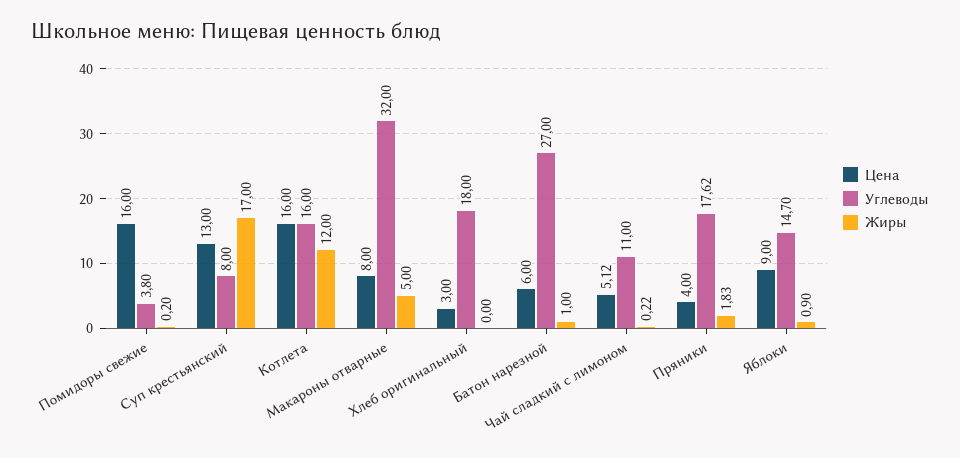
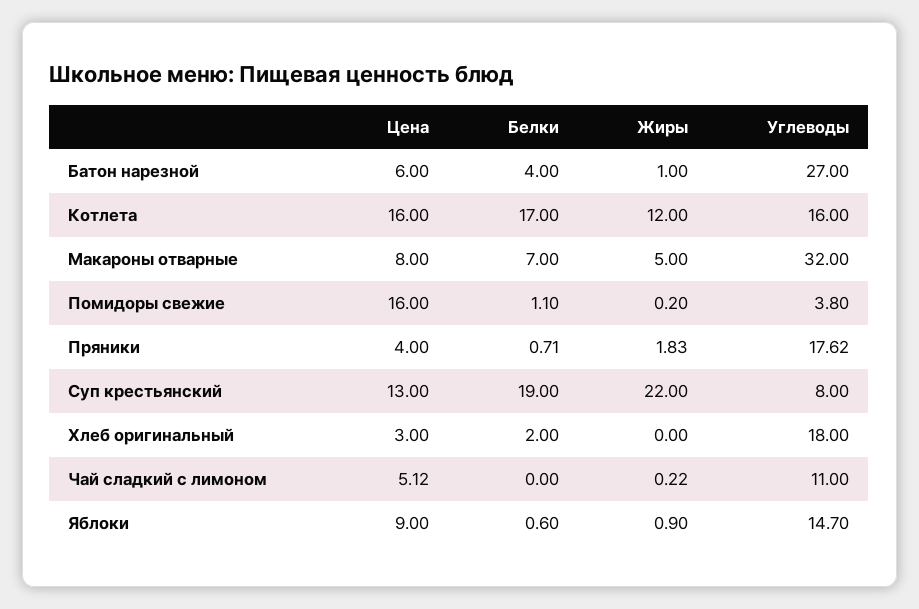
  {
    "Цена": {
      "Помидоры свежие": 16,
      "Суп крестьянский": 13,
      "Котлета": 16,
      "Макароны отварные": 8,
      "Хлеб оригинальный": 3,
      "Батон нарезной": 6,
      "Чай сладкий с лимоном": 5.12,
      "Пряники": 4,
      "Яблоки": 9
    },
    "Углеводы": {
      "Помидоры свежие": 3.8,
      "Суп крестьянский": 8,
      "Котлета": 16,
      "Макароны отварные": 32,
      "Хлеб оригинальный": 18,
      "Батон нарезной": 27,
      "Чай сладкий с лимоном": 11,
      "Пряники": 17.62,
      "Яблоки": 14.7
    },
    "Жиры": {
      "Помидоры свежие": 0.2,
-     "Суп крестьянский": 17,
+     "Суп крестьянский": 22,
      "Котлета": 12,
      "Макароны отварные": 5,
      "Хлеб оригинальный": 0,
      "Батон нарезной": 1,
      "Чай сладкий с лимоном": 0.22,
      "Пряники": 1.83,
      "Яблоки": 0.9
-   }
+   },
+   "Белки": {
+     "Батон нарезной": 4,
+     "Котлета": 17,
+     "Макароны отварные": 7,
+     "Помидоры свежие": 1.1,
+     "Пряники": 0.71,
+     "Суп крестьянский": 19,
+     "Хлеб оригинальный": 2,
+     "Чай сладкий с лимоном": 0,
+     "Яблоки": 0.6
+   }
  }

